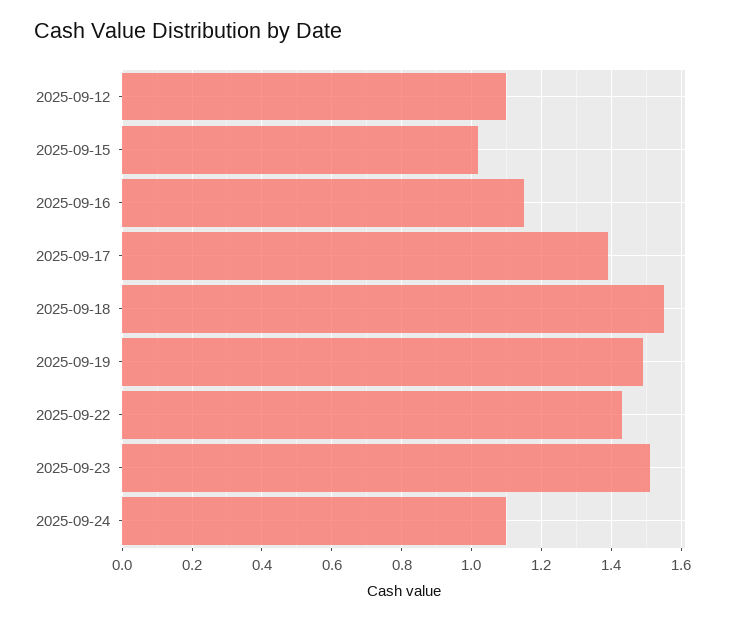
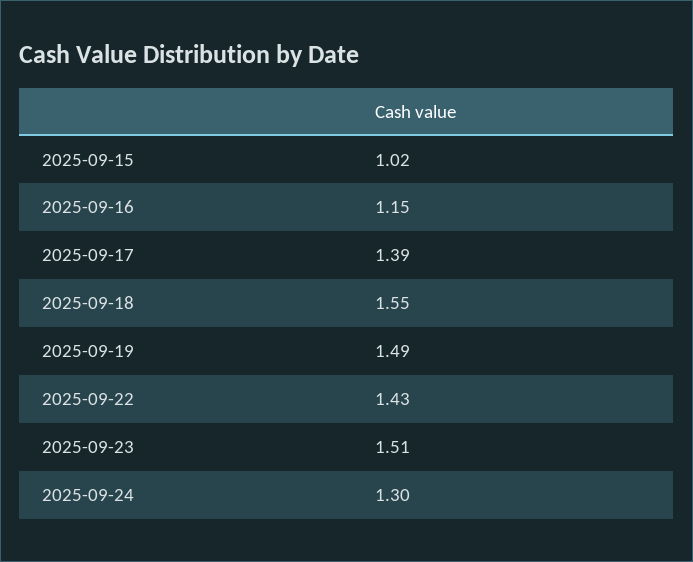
  {
-   "2025-09-12": 1.1,
    "2025-09-15": 1.02,
    "2025-09-16": 1.15,
    "2025-09-17": 1.39,
    "2025-09-18": 1.55,
    "2025-09-19": 1.49,
    "2025-09-22": 1.43,
    "2025-09-23": 1.51,
-   "2025-09-24": 1.1
+   "2025-09-24": 1.3
  }

